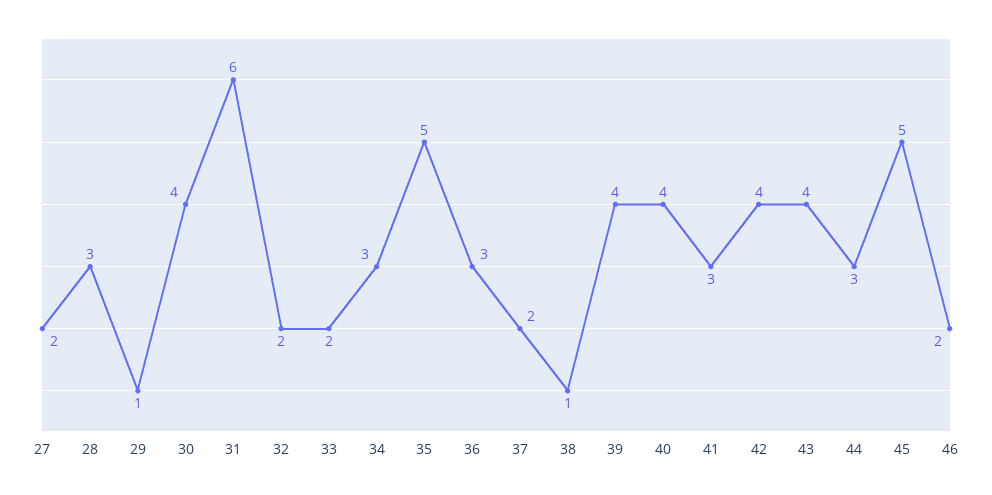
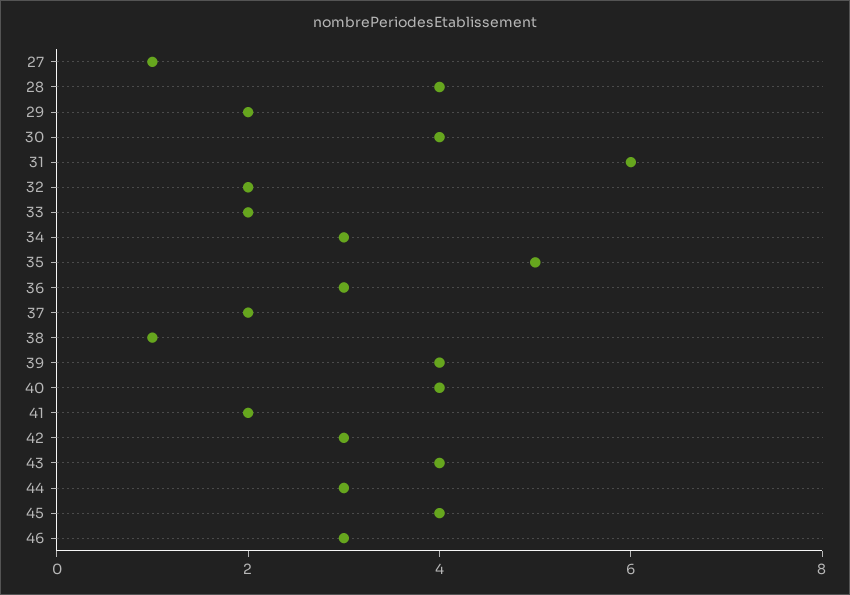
  {
-   "27": 2,
+   "27": 1,
-   "28": 3,
+   "28": 4,
-   "29": 1,
+   "29": 2,
    "30": 4,
    "31": 6,
    "32": 2,
    "33": 2,
    "34": 3,
    "35": 5,
    "36": 3,
    "37": 2,
    "38": 1,
    "39": 4,
    "40": 4,
-   "41": 3,
+   "41": 2,
-   "42": 4,
+   "42": 3,
    "43": 4,
    "44": 3,
-   "45": 5,
+   "45": 4,
-   "46": 2
+   "46": 3
  }

